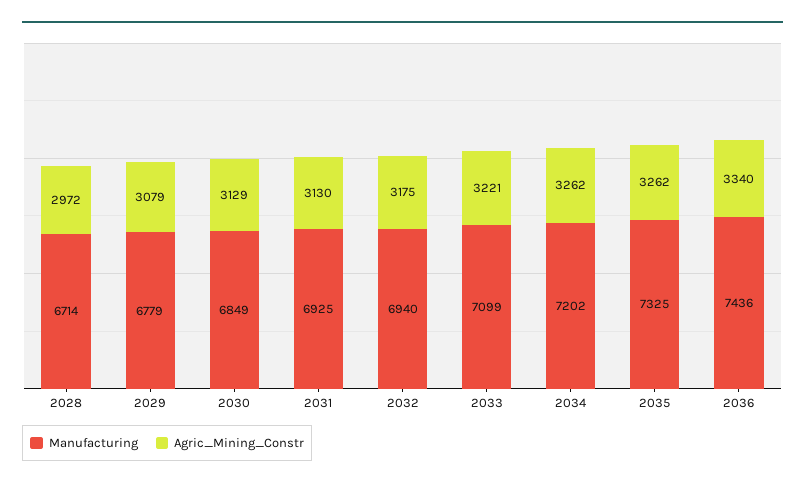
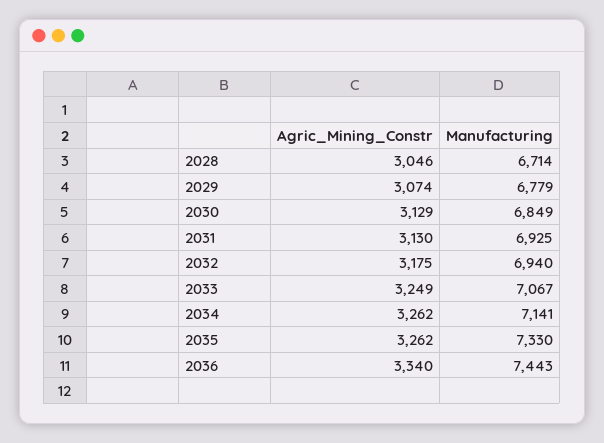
  {
    "Manufacturing": {
      "2028": 6714,
      "2029": 6779,
      "2030": 6849,
      "2031": 6925,
      "2032": 6940,
-     "2033": 7099,
+     "2033": 7067,
-     "2034": 7202,
+     "2034": 7141,
-     "2035": 7325,
+     "2035": 7330,
-     "2036": 7436
+     "2036": 7443
    },
    "Agric_Mining_Constr": {
-     "2028": 2972,
+     "2028": 3046,
-     "2029": 3079,
+     "2029": 3074,
      "2030": 3129,
      "2031": 3130,
      "2032": 3175,
-     "2033": 3221,
+     "2033": 3249,
      "2034": 3262,
      "2035": 3262,
      "2036": 3340
    }
  }

